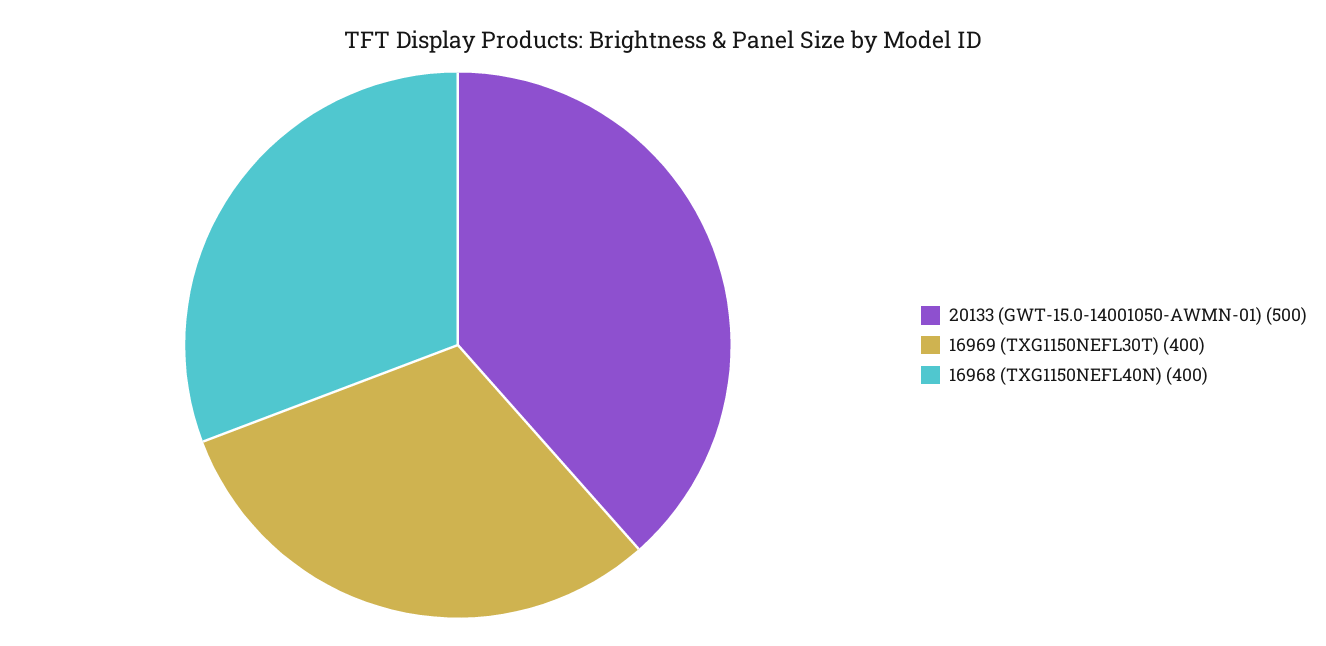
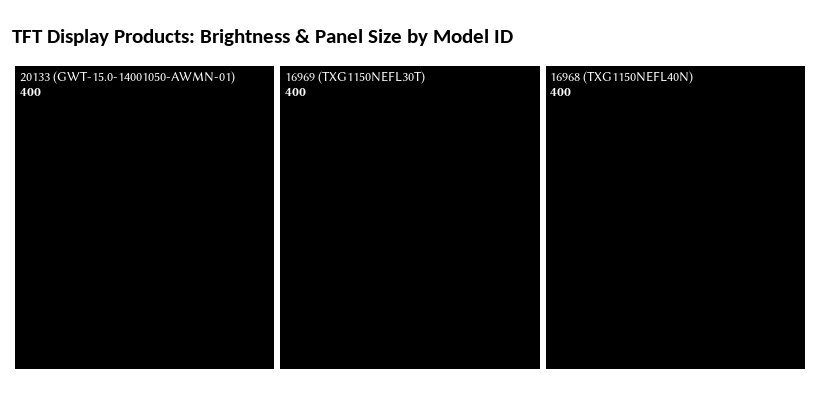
  {
-   "20133 (GWT-15.0-14001050-AWMN-01)": 500,
+   "20133 (GWT-15.0-14001050-AWMN-01)": 400,
    "16969 (TXG1150NEFL30T)": 400,
    "16968 (TXG1150NEFL40N)": 400
  }

